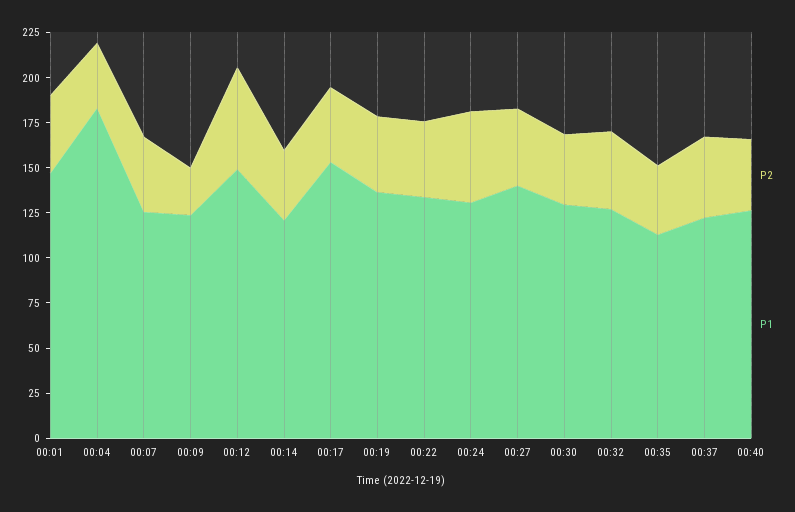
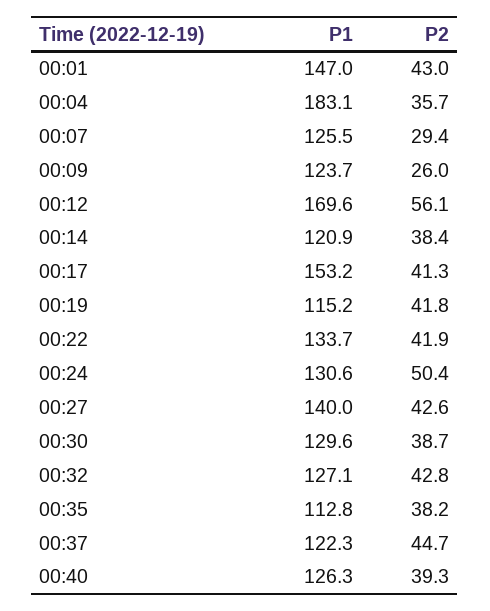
  {
    "P2": {
      "00:01": 43,
      "00:04": 35.7,
-     "00:07": 40,
+     "00:07": 29.4,
      "00:09": 26,
      "00:12": 56.1,
      "00:14": 38.4,
      "00:17": 41.3,
      "00:19": 41.8,
      "00:22": 41.9,
      "00:24": 50.4,
      "00:27": 42.6,
      "00:30": 38.7,
      "00:32": 42.8,
      "00:35": 38.2,
      "00:37": 44.7,
      "00:40": 39.3
    },
    "P1": {
      "00:01": 147,
      "00:04": 183.1,
      "00:07": 125.5,
      "00:09": 123.7,
-     "00:12": 150,
+     "00:12": 169.6,
      "00:14": 120.9,
      "00:17": 153.2,
-     "00:19": 135,
+     "00:19": 115.2,
      "00:22": 133.7,
      "00:24": 130.6,
      "00:27": 140,
      "00:30": 129.6,
      "00:32": 127.1,
      "00:35": 112.8,
      "00:37": 122.3,
      "00:40": 126.3
    }
  }

